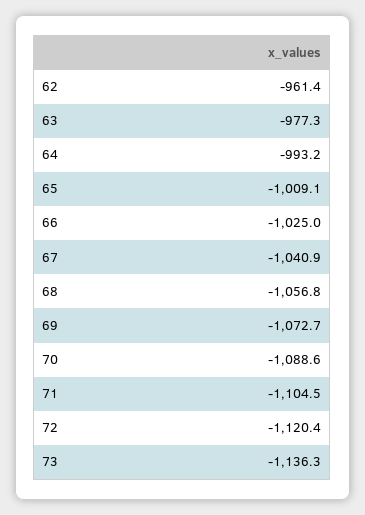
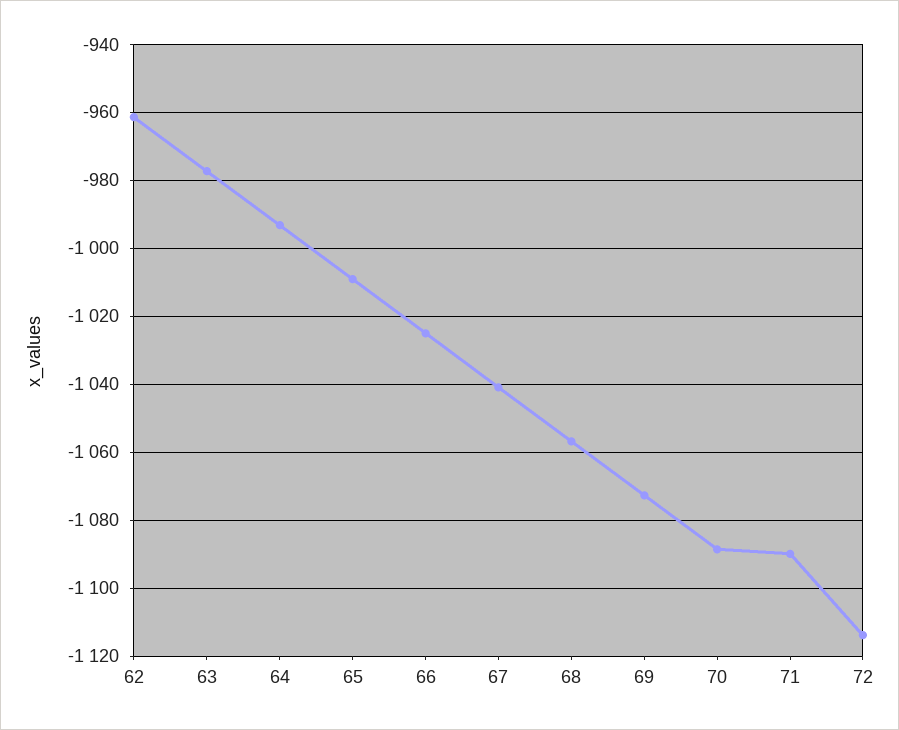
  {
    "62": -961.4,
    "63": -977.3,
    "64": -993.2,
    "65": -1009.1,
    "66": -1025,
    "67": -1040.9,
    "68": -1056.8,
    "69": -1072.7,
    "70": -1088.6,
-   "71": -1104.5,
+   "71": -1090,
-   "72": -1120.4,
+   "72": -1114
-   "73": -1136.3
  }

